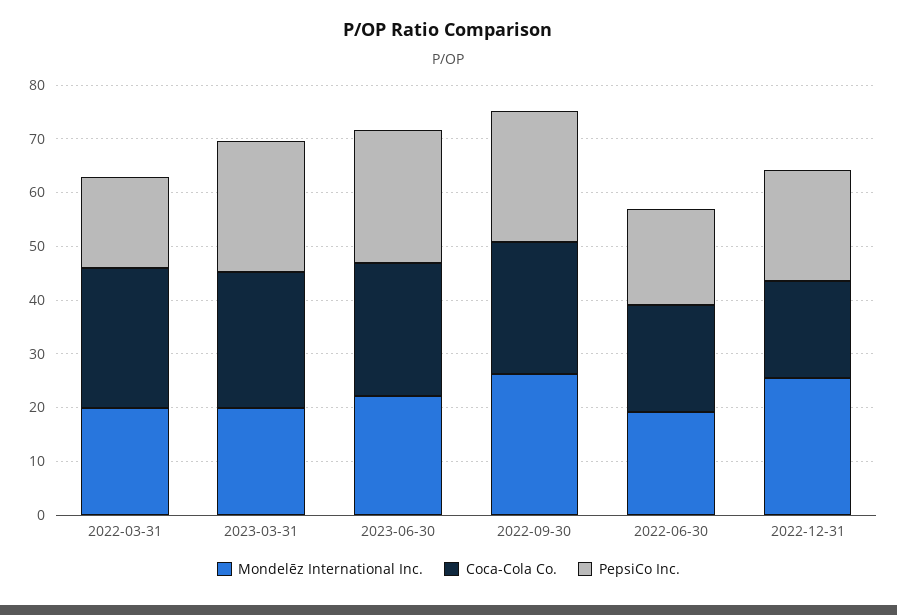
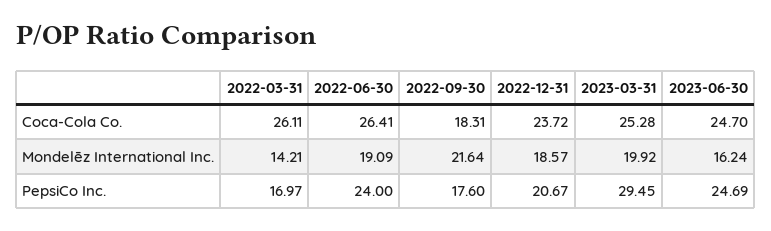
  {
    "Mondelēz International Inc.": {
-     "2022-03-31": 20,
+     "2022-03-31": 14.21,
      "2023-03-31": 19.92,
-     "2023-06-30": 22,
+     "2023-06-30": 16.24,
-     "2022-09-30": 26,
+     "2022-09-30": 21.64,
      "2022-06-30": 19.09,
-     "2022-12-31": 26
+     "2022-12-31": 18.57
    },
    "Coca-Cola Co.": {
      "2022-03-31": 26.11,
      "2023-03-31": 25.28,
      "2023-06-30": 24.7,
-     "2022-09-30": 24,
+     "2022-09-30": 18.31,
-     "2022-06-30": 20,
+     "2022-06-30": 26.41,
-     "2022-12-31": 18
+     "2022-12-31": 23.72
    },
    "PepsiCo Inc.": {
      "2022-03-31": 16.97,
-     "2023-03-31": 24,
+     "2023-03-31": 29.45,
      "2023-06-30": 24.69,
-     "2022-09-30": 24,
+     "2022-09-30": 17.6,
-     "2022-06-30": 18,
+     "2022-06-30": 24,
      "2022-12-31": 20.67
    }
  }

